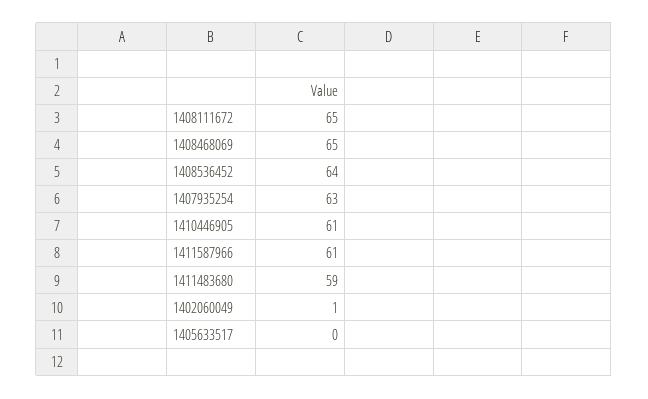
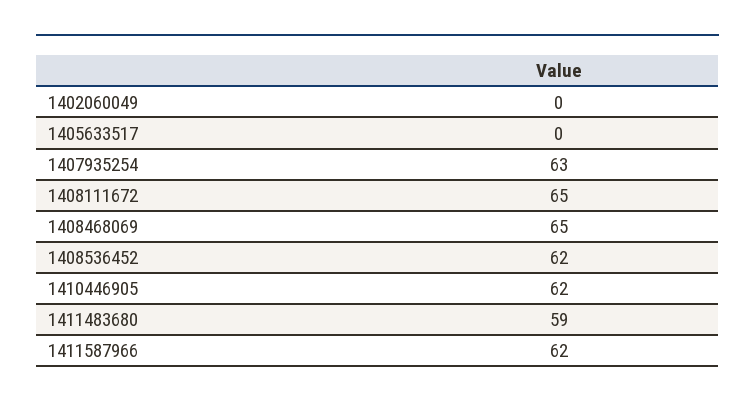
  {
    "1408111672": 65,
    "1408468069": 65,
-   "1408536452": 64,
+   "1408536452": 62,
    "1407935254": 63,
-   "1410446905": 61,
+   "1410446905": 62,
-   "1411587966": 61,
+   "1411587966": 62,
    "1411483680": 59,
-   "1402060049": 1,
+   "1402060049": 0,
    "1405633517": 0
  }

